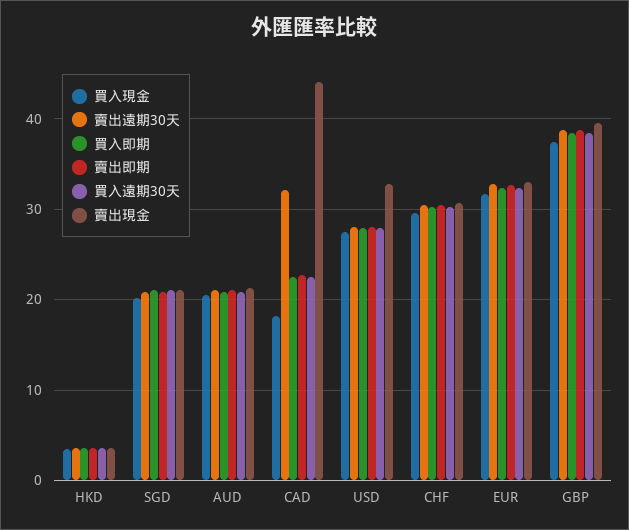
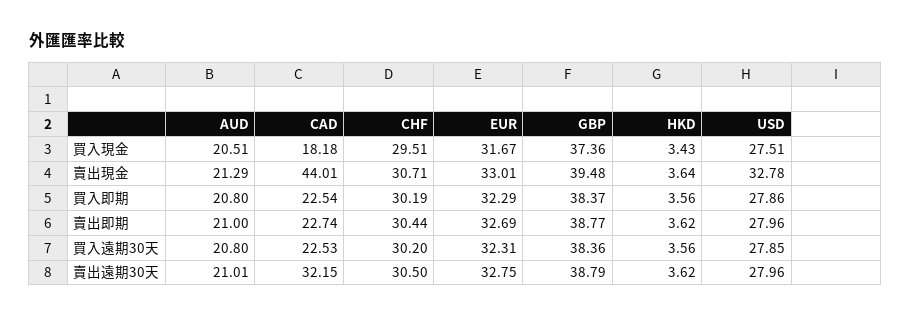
  {
    "買入現金": {
      "HKD": 3.43,
-     "SGD": 20,
      "AUD": 20.51,
      "CAD": 18.18,
      "USD": 27.51,
      "CHF": 29.51,
      "EUR": 31.67,
      "GBP": 37.36
    },
    "賣出遠期30天": {
      "HKD": 3.62,
-     "SGD": 21,
      "AUD": 21.01,
      "CAD": 32.15,
      "USD": 27.96,
      "CHF": 30.5,
      "EUR": 32.75,
      "GBP": 38.79
    },
    "買入即期": {
      "HKD": 3.56,
-     "SGD": 21,
      "AUD": 20.8,
      "CAD": 22.54,
      "USD": 27.86,
      "CHF": 30.19,
      "EUR": 32.29,
      "GBP": 38.37
    },
    "賣出即期": {
      "HKD": 3.62,
-     "SGD": 21,
      "AUD": 21,
      "CAD": 22.74,
      "USD": 27.96,
      "CHF": 30.44,
      "EUR": 32.69,
      "GBP": 38.77
    },
    "買入遠期30天": {
      "HKD": 3.56,
-     "SGD": 21,
      "AUD": 20.8,
      "CAD": 22.53,
      "USD": 27.85,
      "CHF": 30.2,
      "EUR": 32.31,
      "GBP": 38.36
    },
    "賣出現金": {
      "HKD": 3.64,
-     "SGD": 21,
      "AUD": 21.29,
      "CAD": 44.01,
      "USD": 32.78,
      "CHF": 30.71,
      "EUR": 33.01,
      "GBP": 39.48
    }
  }

